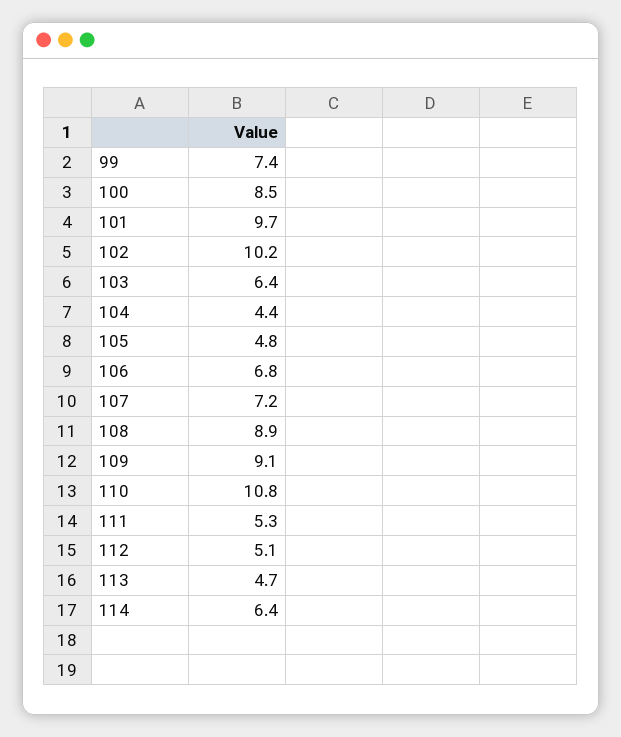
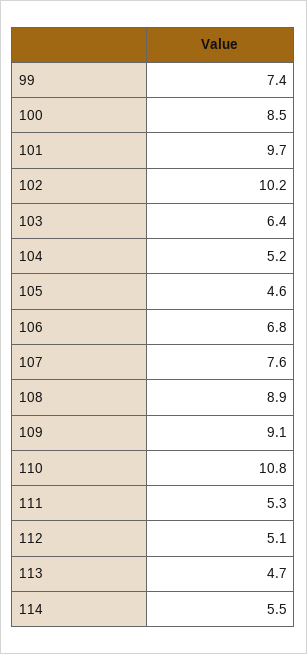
  {
    "99": 7.4,
    "100": 8.5,
    "101": 9.7,
    "102": 10.2,
    "103": 6.4,
-   "104": 4.4,
+   "104": 5.2,
-   "105": 4.8,
+   "105": 4.6,
    "106": 6.8,
-   "107": 7.2,
+   "107": 7.6,
    "108": 8.9,
    "109": 9.1,
    "110": 10.8,
    "111": 5.3,
    "112": 5.1,
    "113": 4.7,
-   "114": 6.4
+   "114": 5.5
  }

